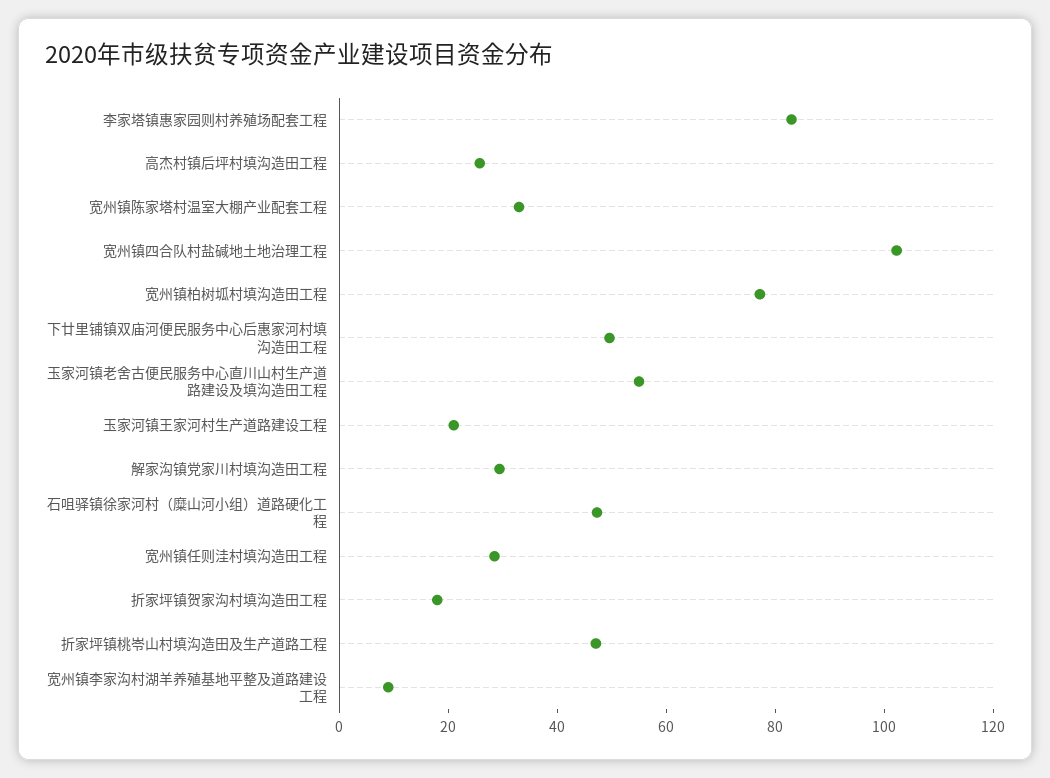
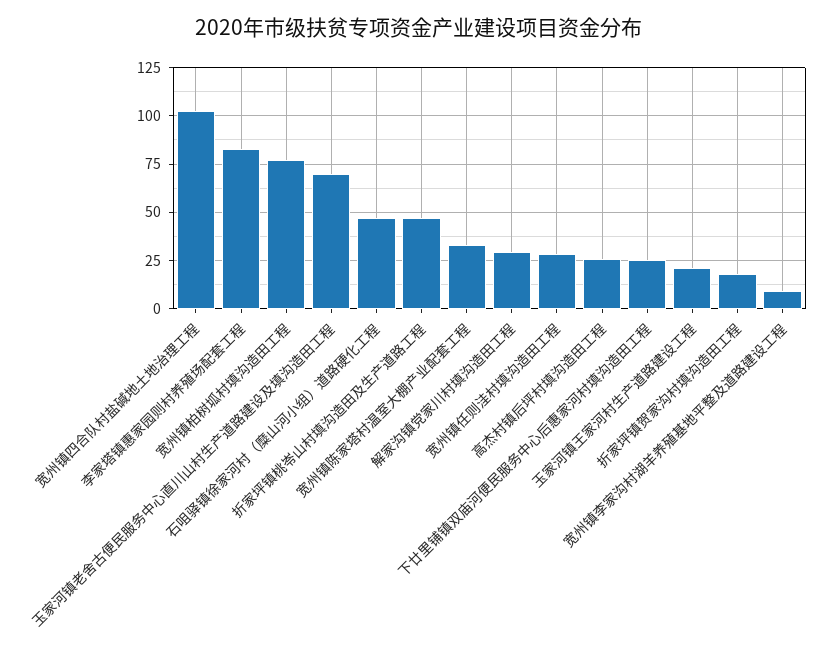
  {
    "李家塔镇惠家园则村养殖场配套工程": 85,
    "高杰村镇后坪村填沟造田工程": 25,
    "宽州镇陈家塔村温室大棚产业配套工程": 35,
    "宽州镇四合队村盐碱地土地治理工程": 100,
    "宽州镇柏树坬村填沟造田工程": 75,
-   "下廿里铺镇双庙河便民服务中心后惠家河村填沟造田工程": 50,
+   "下廿里铺镇双庙河便民服务中心后惠家河村填沟造田工程": 25,
-   "玉家河镇老舍古便民服务中心直川山村生产道路建设及填沟造田工程": 55,
+   "玉家河镇老舍古便民服务中心直川山村生产道路建设及填沟造田工程": 70,
    "玉家河镇王家河村生产道路建设工程": 20,
    "解家沟镇党家川村填沟造田工程": 30,
    "石咀驿镇徐家河村（糜山河小组）道路硬化工程": 45,
    "宽州镇任则洼村填沟造田工程": 30,
    "折家坪镇贺家沟村填沟造田工程": 20,
    "折家坪镇桃岺山村填沟造田及生产道路工程": 45,
    "宽州镇李家沟村湖羊养殖基地平整及道路建设工程": 10
  }

